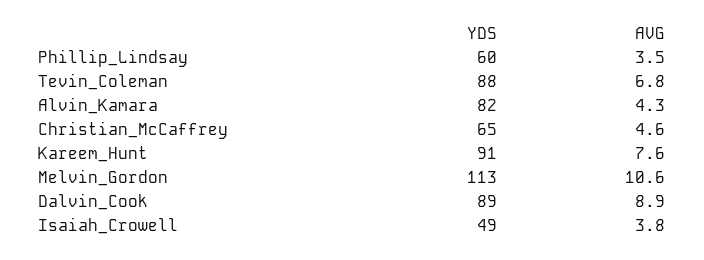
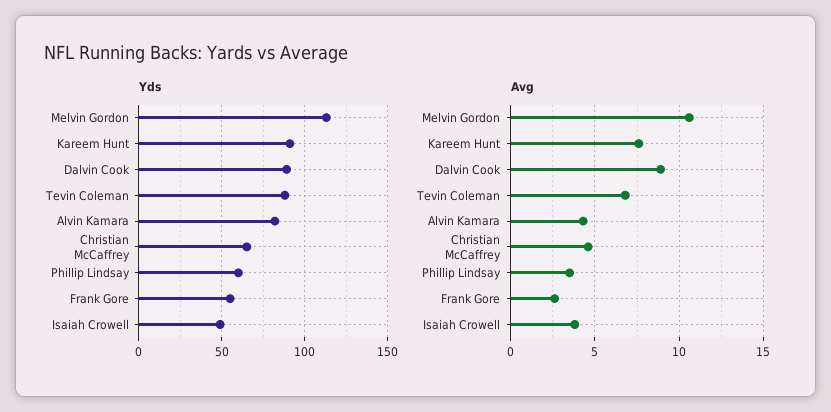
  {
    "YDS": {
      "Phillip_Lindsay": 60,
      "Tevin_Coleman": 88,
      "Alvin_Kamara": 82,
      "Christian_McCaffrey": 65,
      "Kareem_Hunt": 91,
      "Melvin_Gordon": 113,
      "Dalvin_Cook": 89,
-     "Isaiah_Crowell": 49
+     "Isaiah_Crowell": 49,
+     "Frank Gore": 55
    },
    "AVG": {
      "Phillip_Lindsay": 3.5,
      "Tevin_Coleman": 6.8,
      "Alvin_Kamara": 4.3,
      "Christian_McCaffrey": 4.6,
      "Kareem_Hunt": 7.6,
      "Melvin_Gordon": 10.6,
      "Dalvin_Cook": 8.9,
-     "Isaiah_Crowell": 3.8
+     "Isaiah_Crowell": 3.8,
+     "Frank Gore": 2.5
    }
  }

